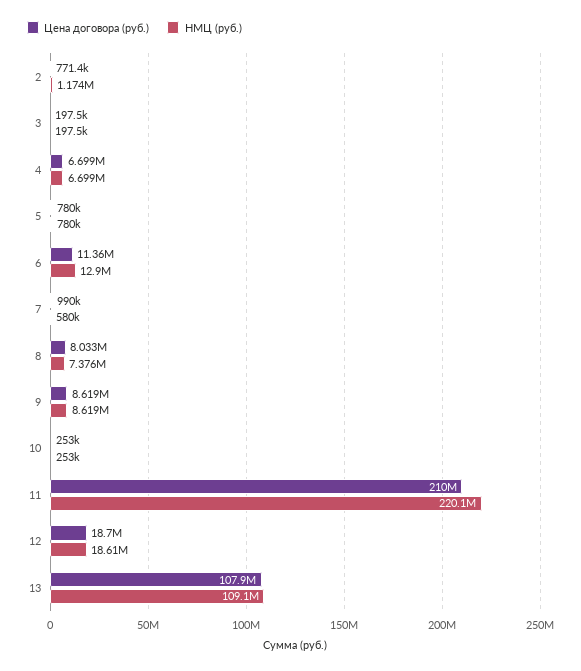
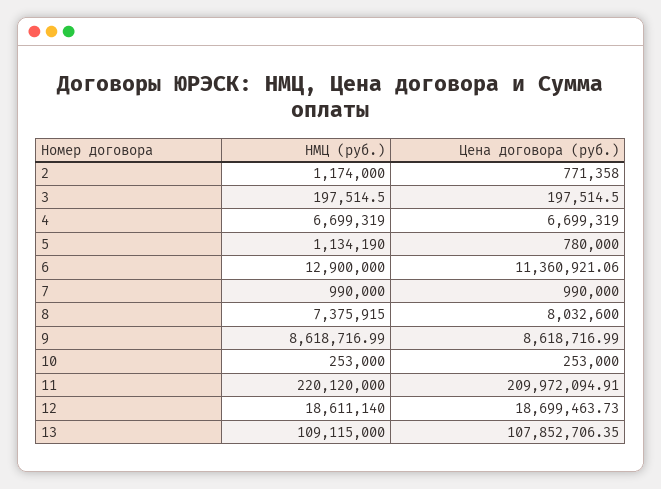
  {
    "Цена договора (руб.)": {
      "2": 771358,
      "3": 197514.5,
      "4": 6699319,
      "5": 780000,
      "6": 11360921.06,
      "7": 990000,
      "8": 8032600,
      "9": 8618716.99,
      "10": 253000,
      "11": 209972094.91,
      "12": 18699463.73,
      "13": 107852706.35
    },
    "НМЦ (руб.)": {
      "2": 1174000,
      "3": 197514.5,
      "4": 6699319,
-     "5": 780000,
+     "5": 1134190,
      "6": 12900000,
-     "7": 580000,
+     "7": 990000,
      "8": 7375915,
      "9": 8618716.99,
      "10": 253000,
      "11": 220120000,
      "12": 18611140,
      "13": 109115000
    }
  }

